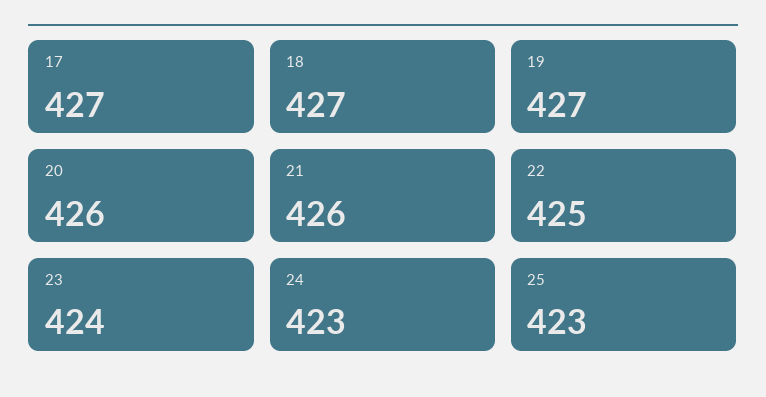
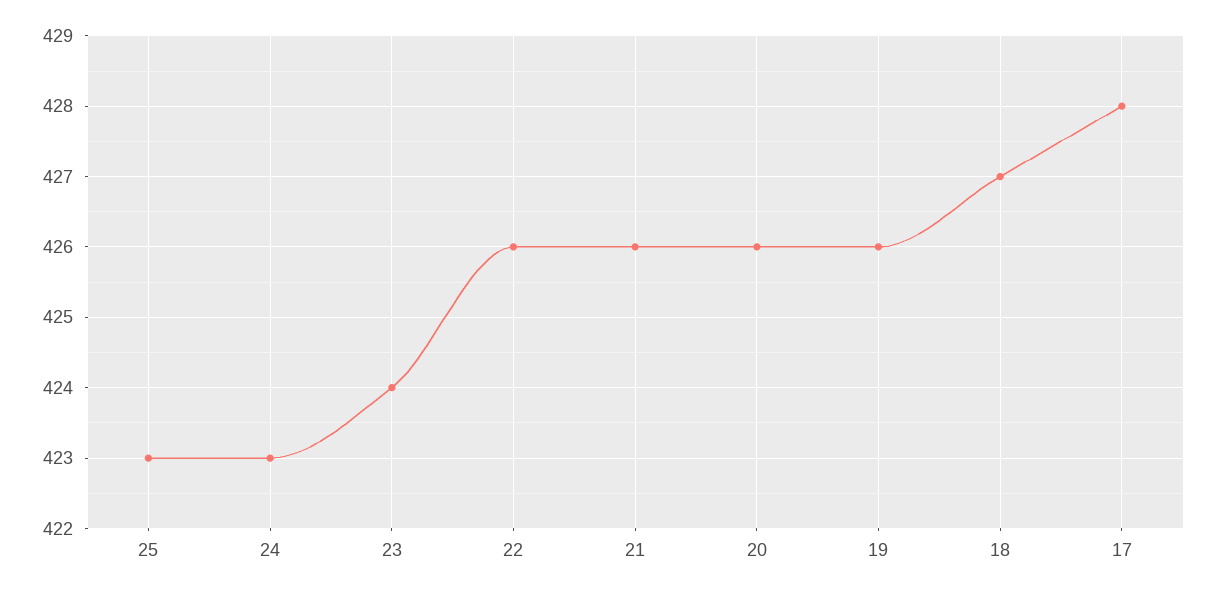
  {
-   "17": 427,
+   "17": 428,
    "18": 427,
-   "19": 427,
+   "19": 426,
    "20": 426,
    "21": 426,
-   "22": 425,
+   "22": 426,
    "23": 424,
    "24": 423,
    "25": 423
  }

